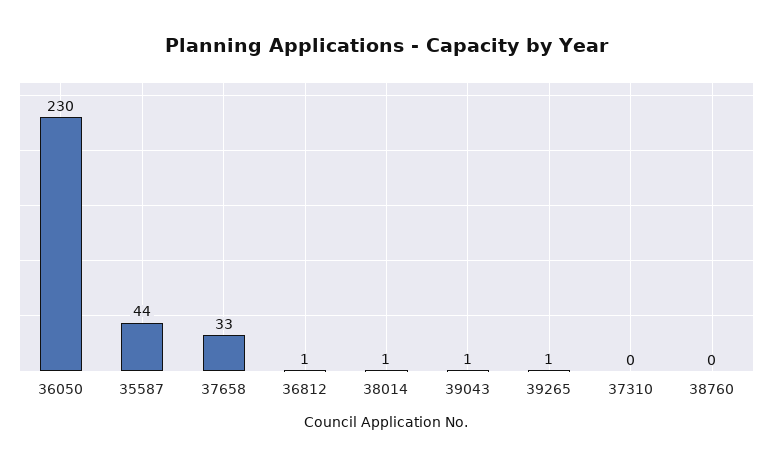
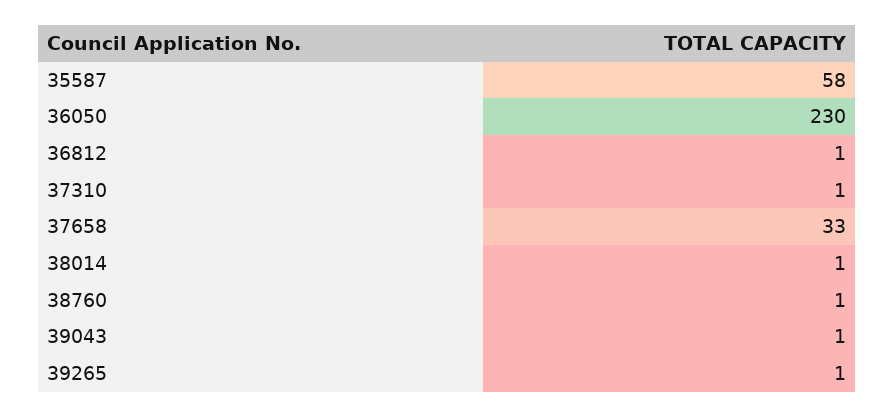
  {
    "36050": 230,
-   "35587": 44,
+   "35587": 58,
    "37658": 33,
    "36812": 1,
    "38014": 1,
    "39043": 1,
    "39265": 1,
-   "37310": 0,
+   "37310": 1,
-   "38760": 0
+   "38760": 1
  }

